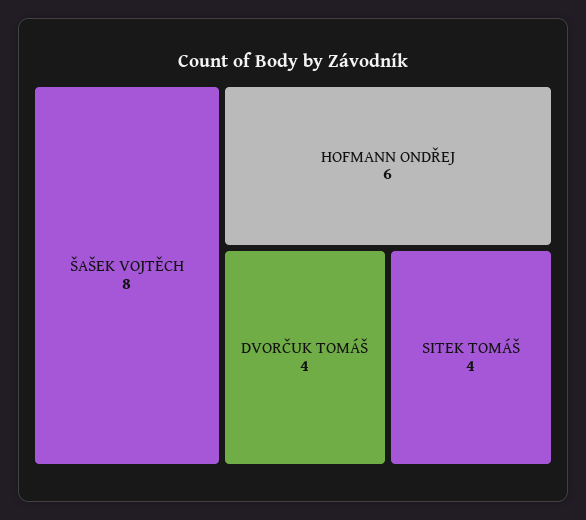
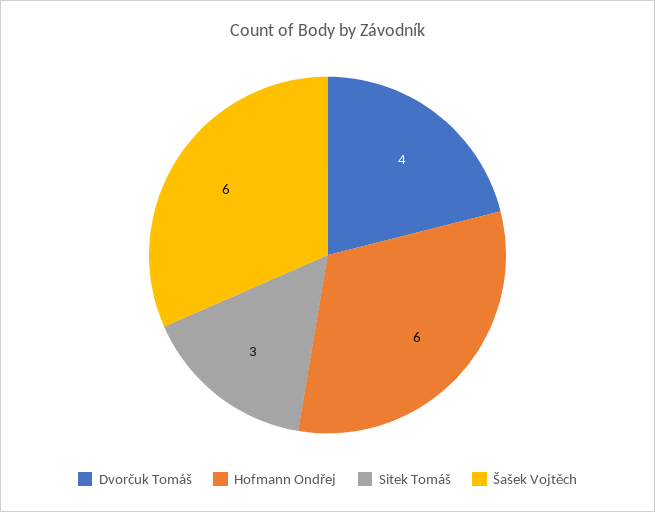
  {
-   "ŠAŠEK VOJTĚCH": 8,
+   "ŠAŠEK VOJTĚCH": 6,
    "HOFMANN ONDŘEJ": 6,
    "DVORČUK TOMÁŠ": 4,
-   "SITEK TOMÁŠ": 4
+   "SITEK TOMÁŠ": 3
  }

